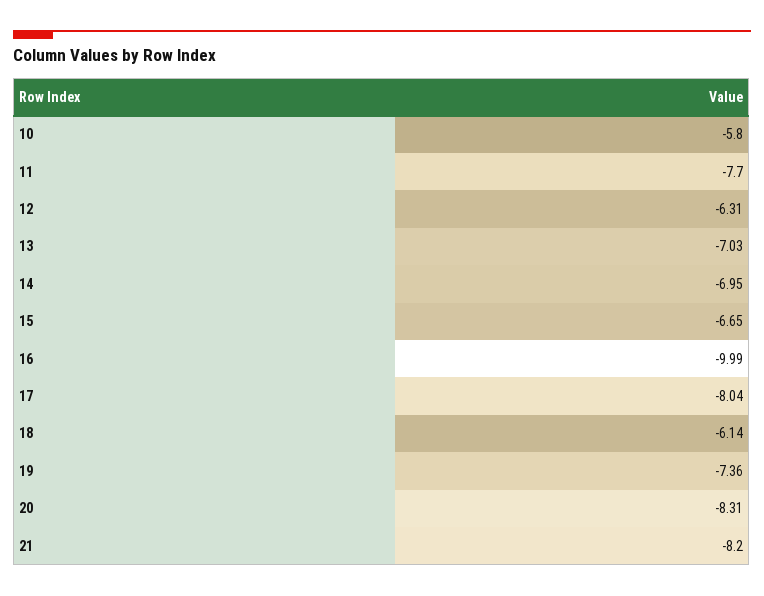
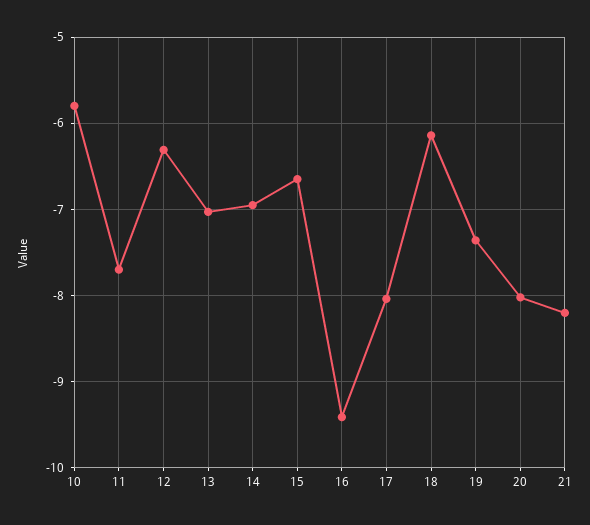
  {
    "10": -5.8,
    "11": -7.7,
    "12": -6.31,
    "13": -7.03,
    "14": -6.95,
    "15": -6.65,
-   "16": -9.99,
+   "16": -9.4,
    "17": -8.04,
    "18": -6.14,
    "19": -7.36,
-   "20": -8.31,
+   "20": -8,
    "21": -8.2
  }

